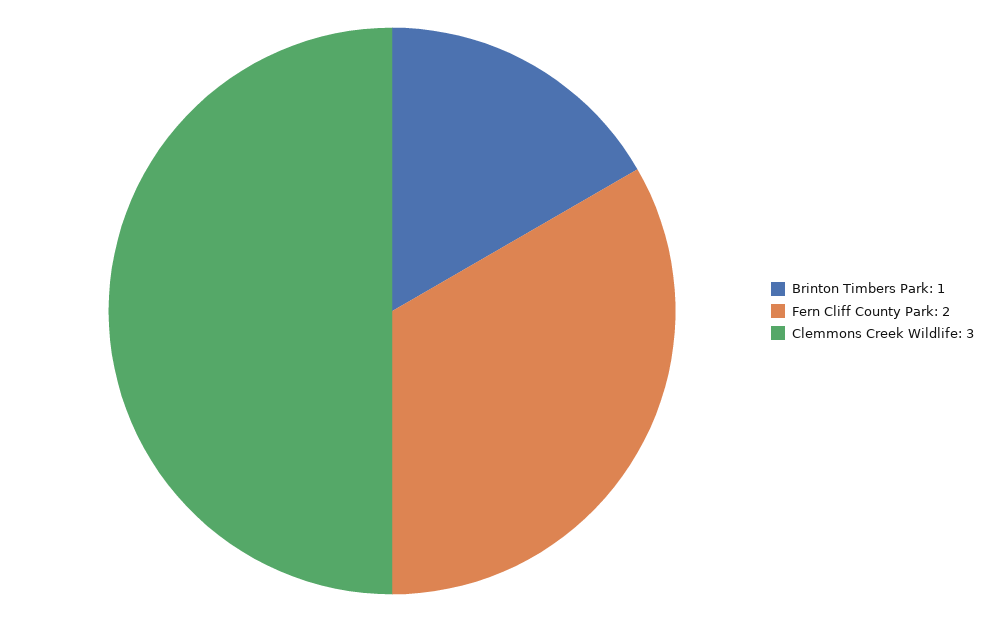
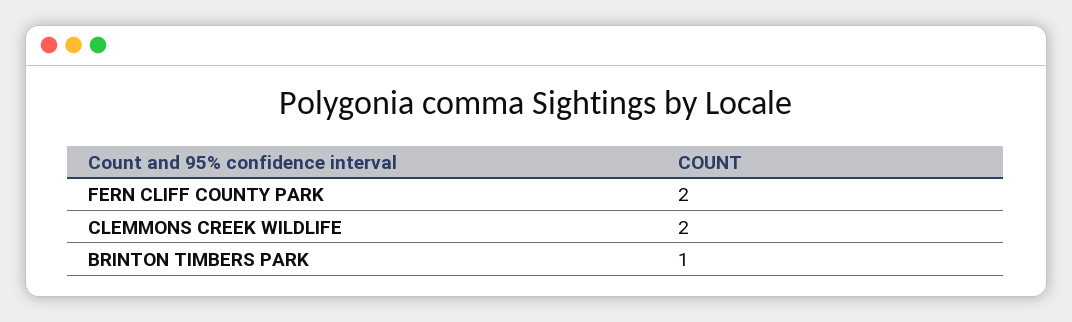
  {
    "Brinton Timbers Park": 1,
    "Fern Cliff County Park": 2,
-   "Clemmons Creek Wildlife": 3
+   "Clemmons Creek Wildlife": 2
  }

